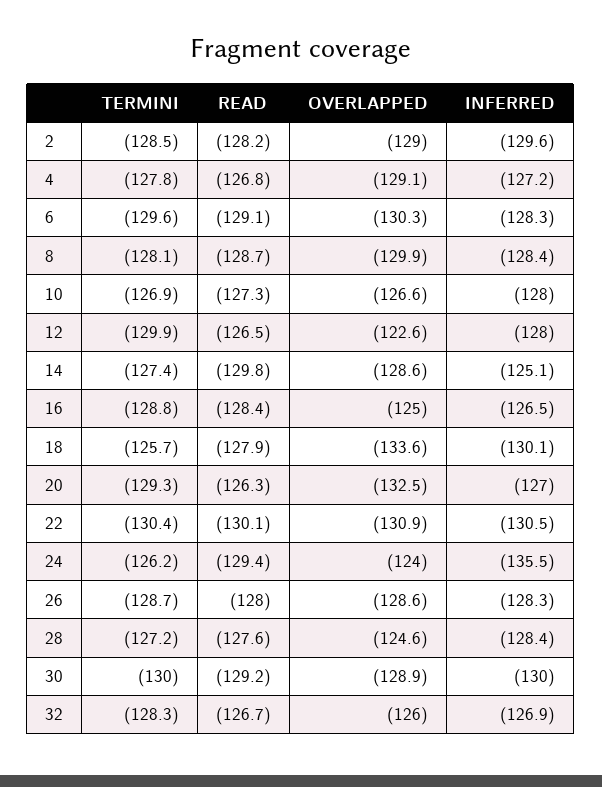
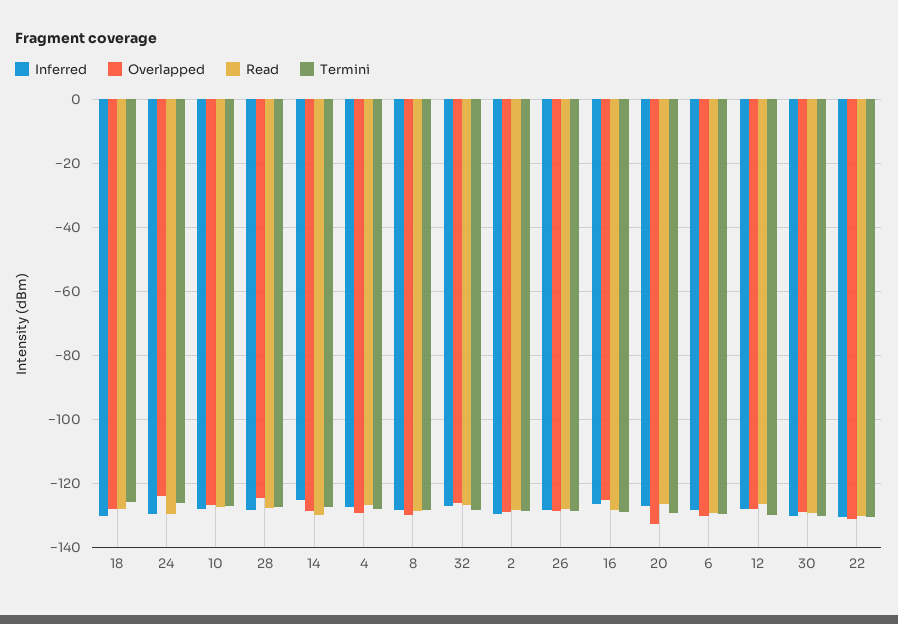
  {
    "TERMINI": {
      "2": -128.5,
      "4": -127.8,
      "6": -129.6,
      "8": -128.1,
      "10": -126.9,
      "12": -129.9,
      "14": -127.4,
      "16": -128.8,
      "18": -125.7,
      "20": -129.3,
      "22": -130.4,
      "24": -126.2,
      "26": -128.7,
      "28": -127.2,
      "30": -130,
      "32": -128.3
    },
    "READ": {
      "2": -128.2,
      "4": -126.8,
      "6": -129.1,
      "8": -128.7,
      "10": -127.3,
      "12": -126.5,
      "14": -129.8,
      "16": -128.4,
      "18": -127.9,
      "20": -126.3,
      "22": -130.1,
      "24": -129.4,
      "26": -128,
      "28": -127.6,
      "30": -129.2,
      "32": -126.7
    },
    "OVERLAPPED": {
      "2": -129,
      "4": -129.1,
      "6": -130.3,
      "8": -129.9,
      "10": -126.6,
-     "12": -122.6,
+     "12": -128,
      "14": -128.6,
      "16": -125,
-     "18": -133.6,
+     "18": -128,
      "20": -132.5,
      "22": -130.9,
      "24": -124,
      "26": -128.6,
      "28": -124.6,
      "30": -128.9,
      "32": -126
    },
    "INFERRED": {
      "2": -129.6,
      "4": -127.2,
      "6": -128.3,
      "8": -128.4,
      "10": -128,
      "12": -128,
      "14": -125.1,
      "16": -126.5,
      "18": -130.1,
      "20": -127,
      "22": -130.5,
-     "24": -135.5,
+     "24": -130,
      "26": -128.3,
      "28": -128.4,
      "30": -130,
      "32": -126.9
    }
  }

